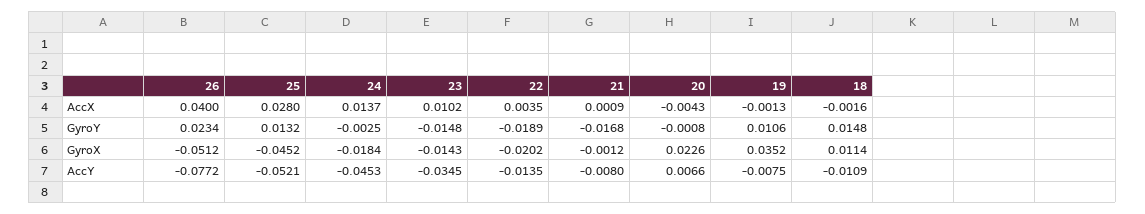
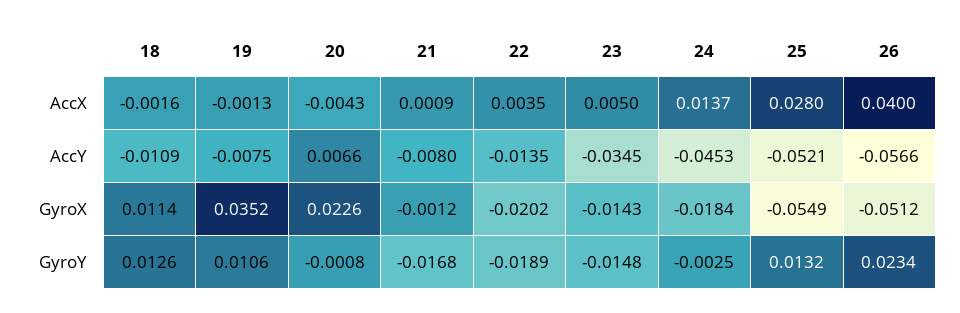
  {
    "26": {
      "AccX": 0.04,
      "GyroY": 0.0234,
      "GyroX": -0.0512,
-     "AccY": -0.0772
+     "AccY": -0.0566
    },
    "25": {
      "AccX": 0.028,
      "GyroY": 0.0132,
-     "GyroX": -0.0452,
+     "GyroX": -0.0549,
      "AccY": -0.0521
    },
    "24": {
      "AccX": 0.0137,
      "GyroY": -0.0025,
      "GyroX": -0.0184,
      "AccY": -0.0453
    },
    "23": {
-     "AccX": 0.0102,
+     "AccX": 0.005,
      "GyroY": -0.0148,
      "GyroX": -0.0143,
      "AccY": -0.0345
    },
    "22": {
      "AccX": 0.0035,
      "GyroY": -0.0189,
      "GyroX": -0.0202,
      "AccY": -0.0135
    },
    "21": {
      "AccX": 0.0009,
      "GyroY": -0.0168,
      "GyroX": -0.0012,
      "AccY": -0.008
    },
    "20": {
      "AccX": -0.0043,
      "GyroY": -0.0008,
      "GyroX": 0.0226,
      "AccY": 0.0066
    },
    "19": {
      "AccX": -0.0013,
      "GyroY": 0.0106,
      "GyroX": 0.0352,
      "AccY": -0.0075
    },
    "18": {
      "AccX": -0.0016,
-     "GyroY": 0.0148,
+     "GyroY": 0.0126,
      "GyroX": 0.0114,
      "AccY": -0.0109
    }
  }

